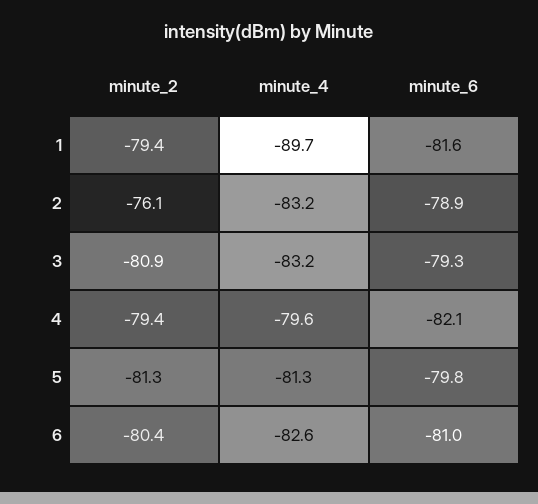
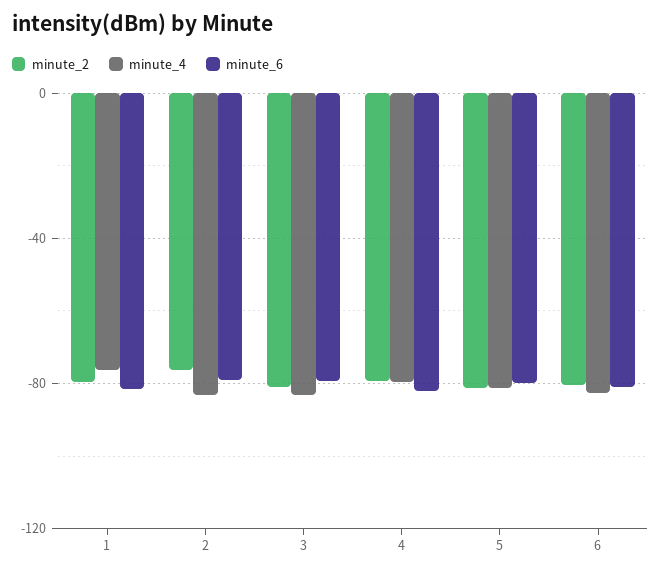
  {
    "minute_2": {
      "1": -79.4,
      "2": -76.1,
      "3": -80.9,
      "4": -79.4,
      "5": -81.3,
      "6": -80.4
    },
    "minute_4": {
-     "1": -89.7,
+     "1": -75,
      "2": -83.2,
      "3": -83.2,
      "4": -79.6,
      "5": -81.3,
      "6": -82.6
    },
    "minute_6": {
      "1": -81.6,
      "2": -78.9,
      "3": -79.3,
      "4": -82.1,
      "5": -79.8,
      "6": -81
    }
  }

